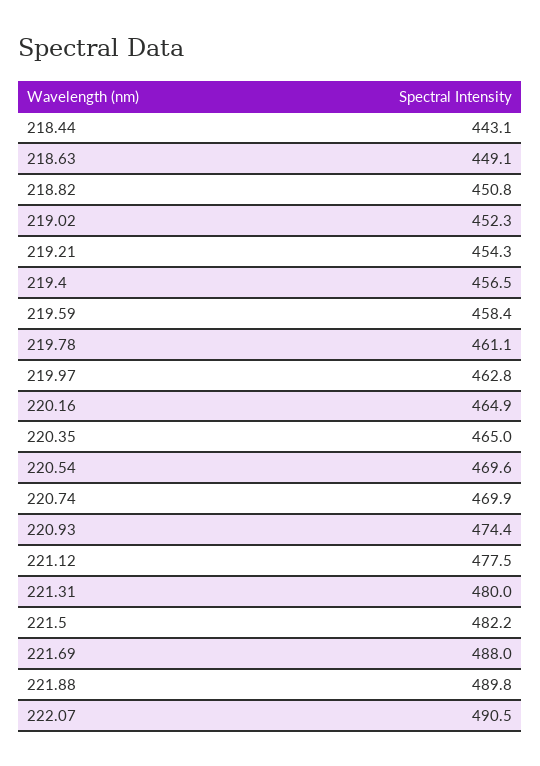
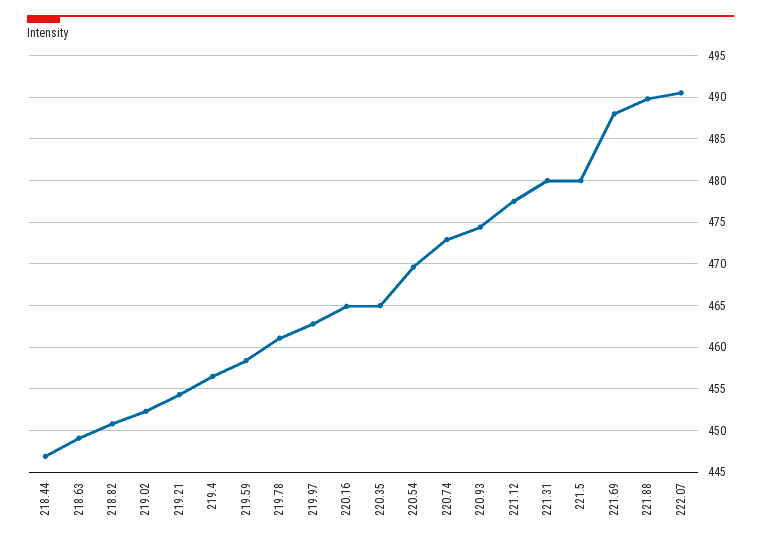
  {
-   "218.44": 443.1,
+   "218.44": 447,
    "218.63": 449.1,
    "218.82": 450.8,
    "219.02": 452.3,
    "219.21": 454.3,
    "219.4": 456.5,
    "219.59": 458.4,
    "219.78": 461.1,
    "219.97": 462.8,
    "220.16": 464.9,
    "220.35": 465,
    "220.54": 469.6,
-   "220.74": 469.9,
+   "220.74": 473,
    "220.93": 474.4,
    "221.12": 477.5,
    "221.31": 480,
-   "221.5": 482.2,
+   "221.5": 480,
    "221.69": 488,
    "221.88": 489.8,
    "222.07": 490.5
  }

